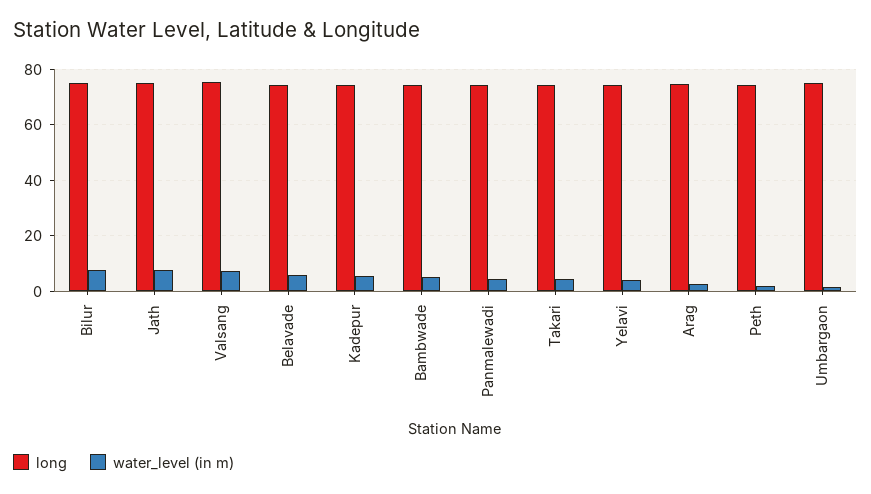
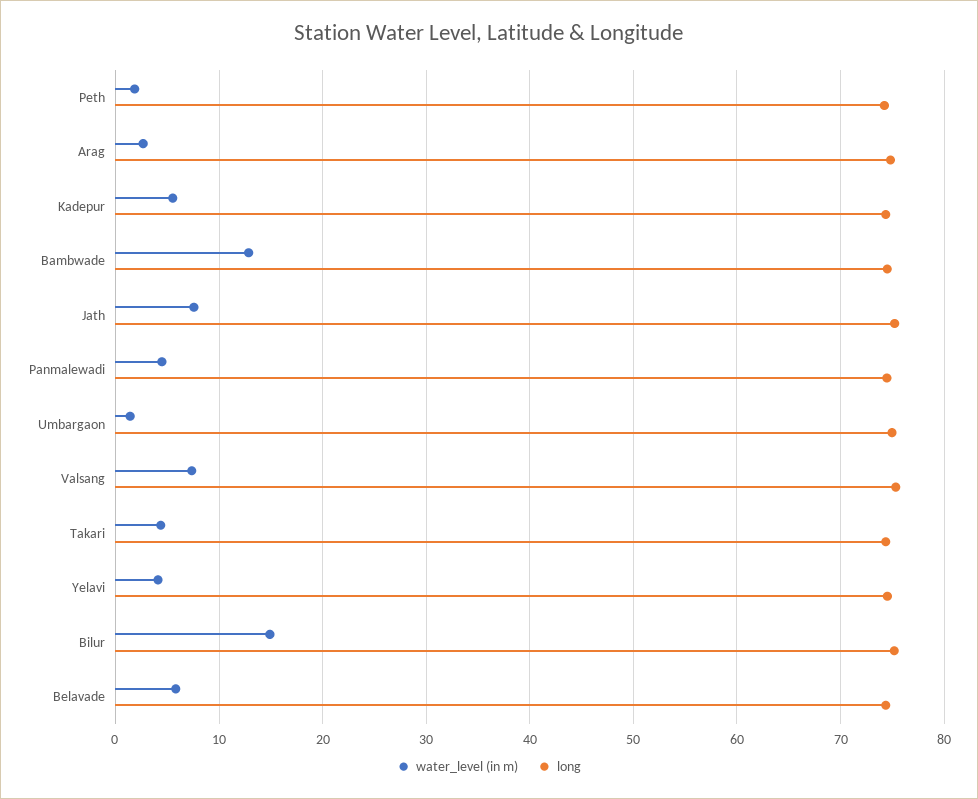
  {
    "long": {
      "Bilur": 75,
      "Jath": 75,
      "Valsang": 75,
      "Belavade": 74,
      "Kadepur": 74,
      "Bambwade": 75,
      "Panmalewadi": 74,
      "Takari": 74,
      "Yelavi": 75,
      "Arag": 75,
      "Peth": 74,
      "Umbargaon": 75
    },
    "water_level (in m)": {
-     "Bilur": 7.5,
+     "Bilur": 15,
      "Jath": 8,
      "Valsang": 7,
      "Belavade": 6,
      "Kadepur": 6,
-     "Bambwade": 5,
+     "Bambwade": 13,
      "Panmalewadi": 4,
      "Takari": 4,
      "Yelavi": 4,
      "Arag": 3,
      "Peth": 2,
      "Umbargaon": 1
    }
  }

